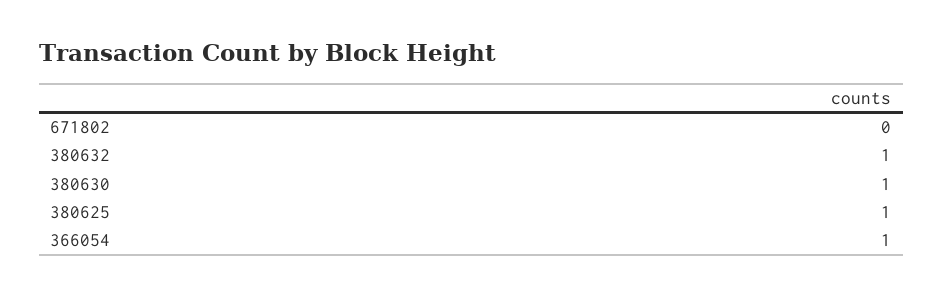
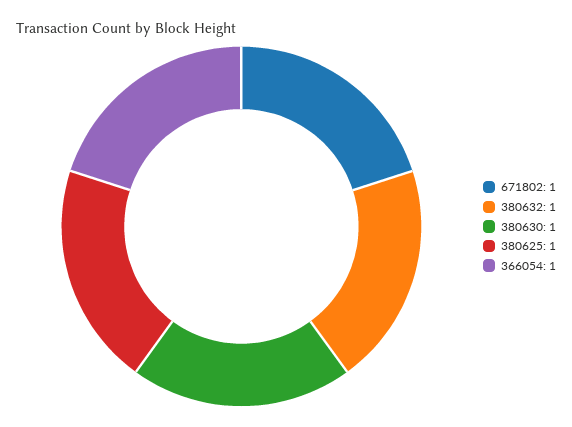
  {
-   "671802": 0,
+   "671802": 1,
    "380632": 1,
    "380630": 1,
    "380625": 1,
    "366054": 1
  }

